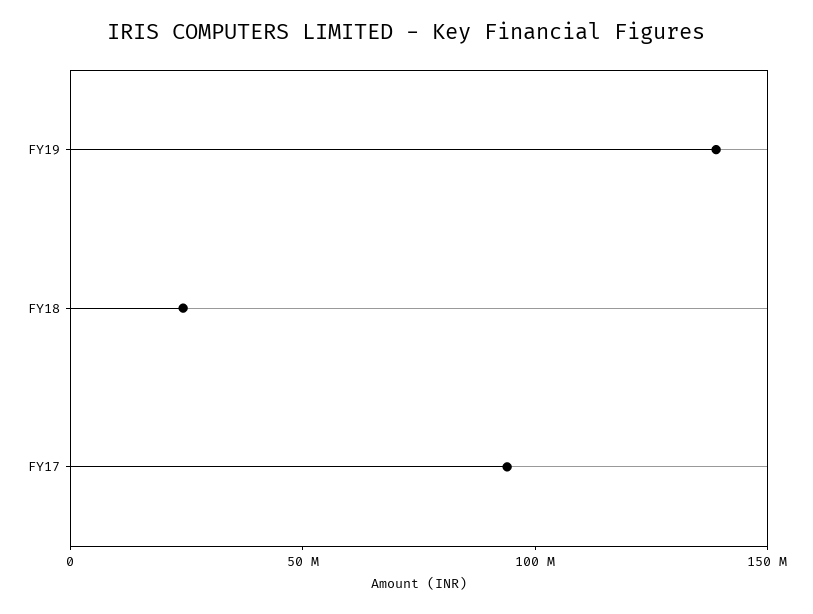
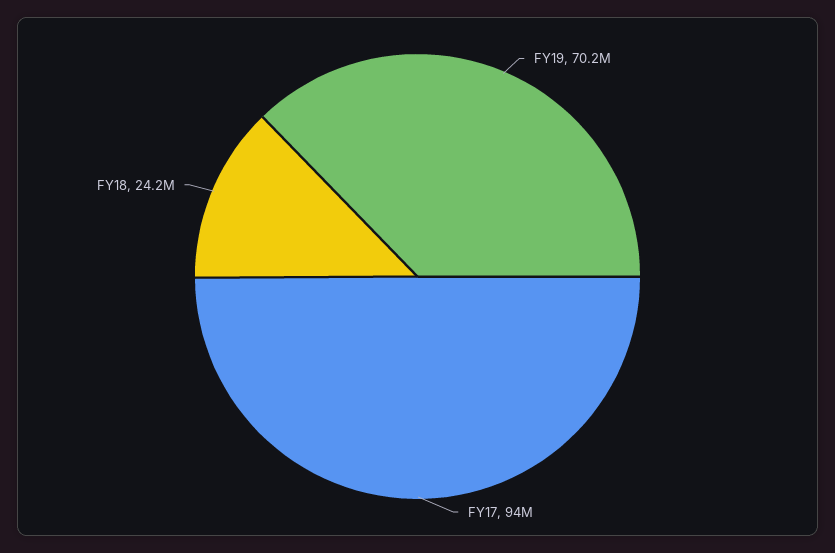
  {
-   "FY19": 140000000,
+   "FY19": 70200000,
    "FY18": 24200000,
    "FY17": 94000000
  }

